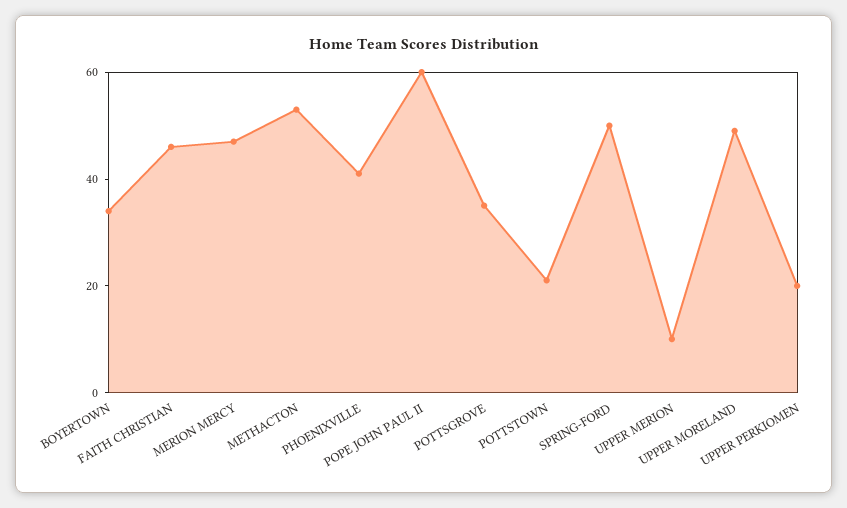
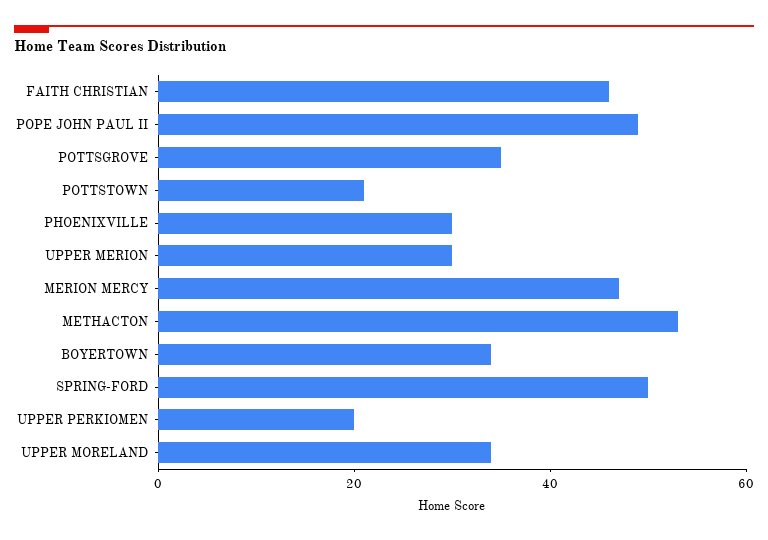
  {
    "BOYERTOWN": 35,
    "FAITH CHRISTIAN": 45,
    "MERION MERCY": 45,
    "METHACTON": 55,
-   "PHOENIXVILLE": 40,
+   "PHOENIXVILLE": 30,
-   "POPE JOHN PAUL II": 60,
+   "POPE JOHN PAUL II": 50,
    "POTTSGROVE": 35,
    "POTTSTOWN": 20,
    "SPRING-FORD": 50,
-   "UPPER MERION": 10,
+   "UPPER MERION": 30,
-   "UPPER MORELAND": 50,
+   "UPPER MORELAND": 35,
    "UPPER PERKIOMEN": 20
  }

